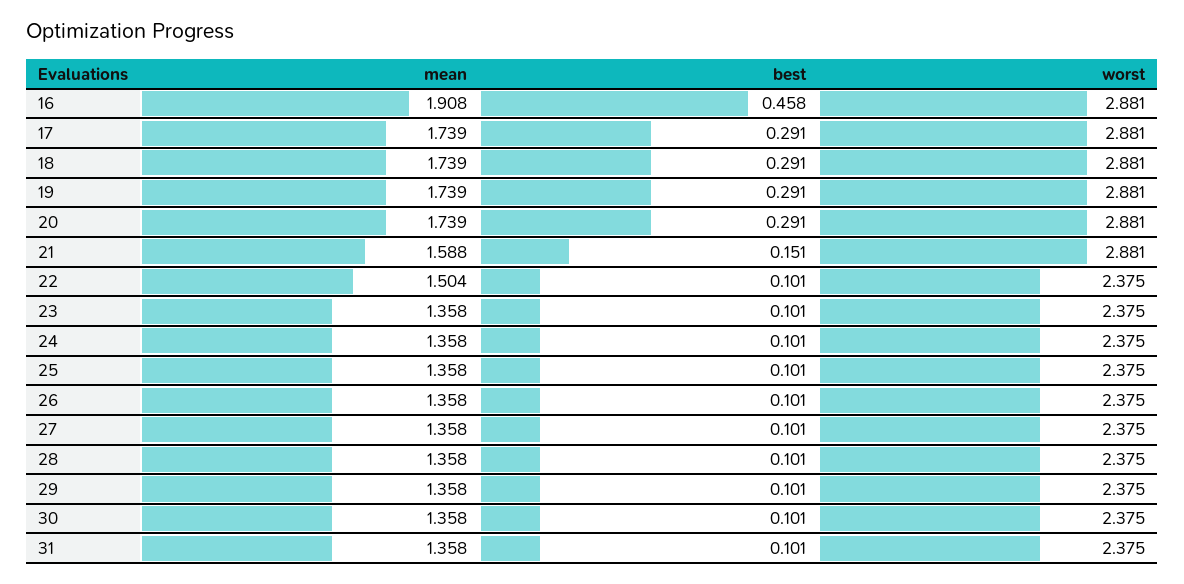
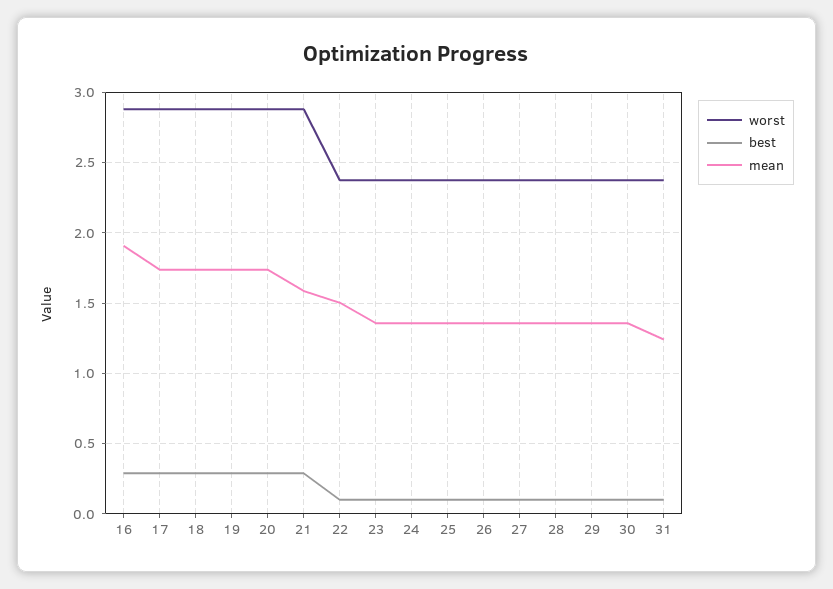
  {
    "mean": {
      "16": 1.908,
      "17": 1.739,
      "18": 1.739,
      "19": 1.739,
      "20": 1.739,
      "21": 1.588,
      "22": 1.504,
      "23": 1.358,
      "24": 1.358,
      "25": 1.358,
      "26": 1.358,
      "27": 1.358,
      "28": 1.358,
      "29": 1.358,
      "30": 1.358,
-     "31": 1.358
+     "31": 1.25
    },
    "best": {
-     "16": 0.458,
+     "16": 0.3,
      "17": 0.291,
      "18": 0.291,
      "19": 0.291,
      "20": 0.291,
-     "21": 0.151,
+     "21": 0.3,
      "22": 0.101,
      "23": 0.101,
      "24": 0.101,
      "25": 0.101,
      "26": 0.101,
      "27": 0.101,
      "28": 0.101,
      "29": 0.101,
      "30": 0.101,
      "31": 0.101
    },
    "worst": {
      "16": 2.881,
      "17": 2.881,
      "18": 2.881,
      "19": 2.881,
      "20": 2.881,
      "21": 2.881,
      "22": 2.375,
      "23": 2.375,
      "24": 2.375,
      "25": 2.375,
      "26": 2.375,
      "27": 2.375,
      "28": 2.375,
      "29": 2.375,
      "30": 2.375,
      "31": 2.375
    }
  }

